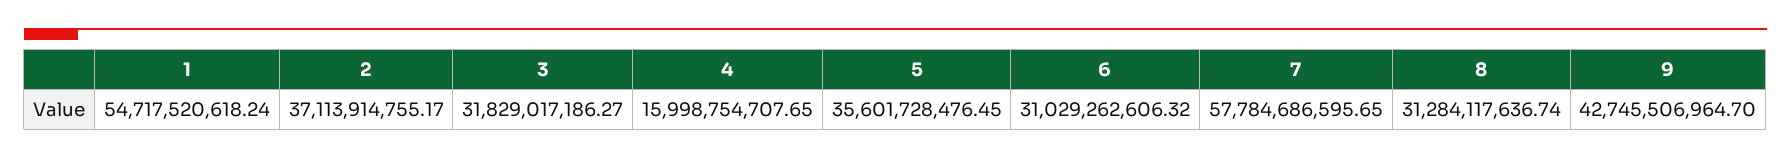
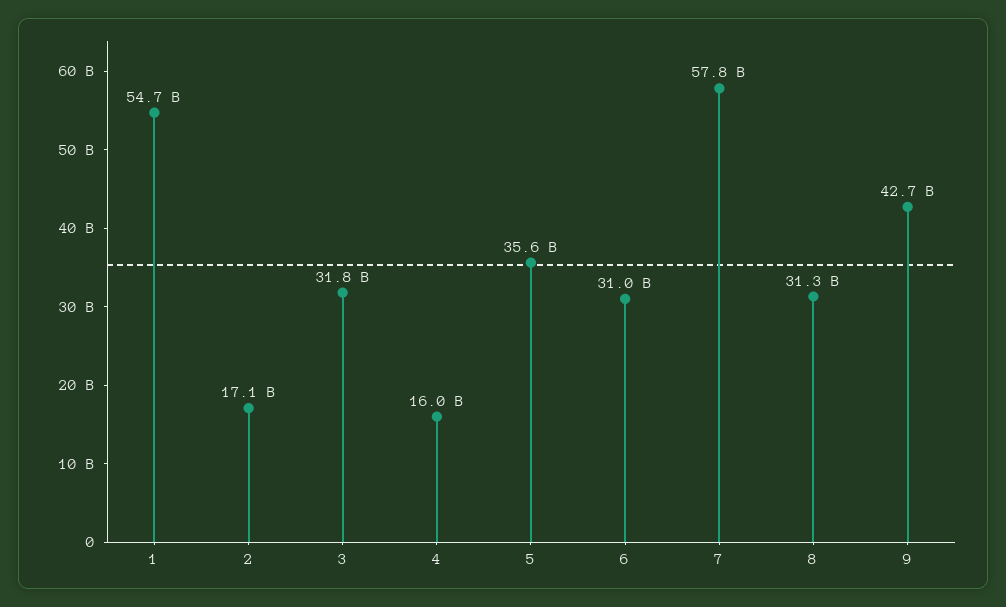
  {
    "1": 54717520618.24,
-   "2": 37113914755.17,
+   "2": 17100000000,
    "3": 31829017186.27,
    "4": 15998754707.65,
    "5": 35601728476.45,
    "6": 31029262606.32,
    "7": 57784686595.65,
    "8": 31284117636.74,
    "9": 42745506964.7
  }

